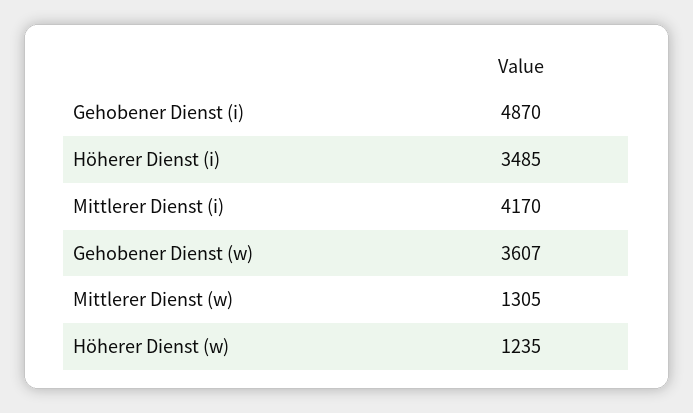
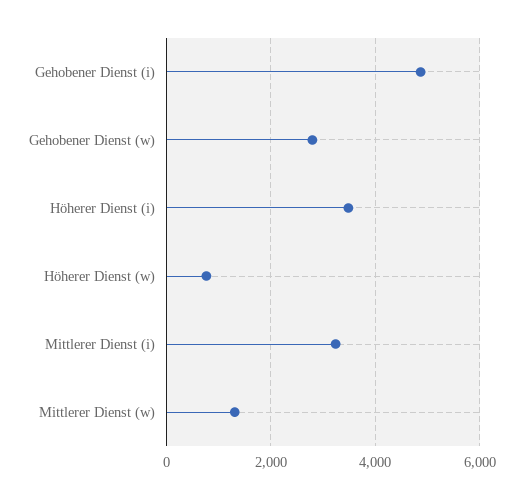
  {
    "Gehobener Dienst (i)": 4870,
    "Höherer Dienst (i)": 3485,
-   "Mittlerer Dienst (i)": 4170,
+   "Mittlerer Dienst (i)": 3200,
-   "Gehobener Dienst (w)": 3607,
+   "Gehobener Dienst (w)": 2800,
    "Mittlerer Dienst (w)": 1305,
-   "Höherer Dienst (w)": 1235
+   "Höherer Dienst (w)": 800
  }

